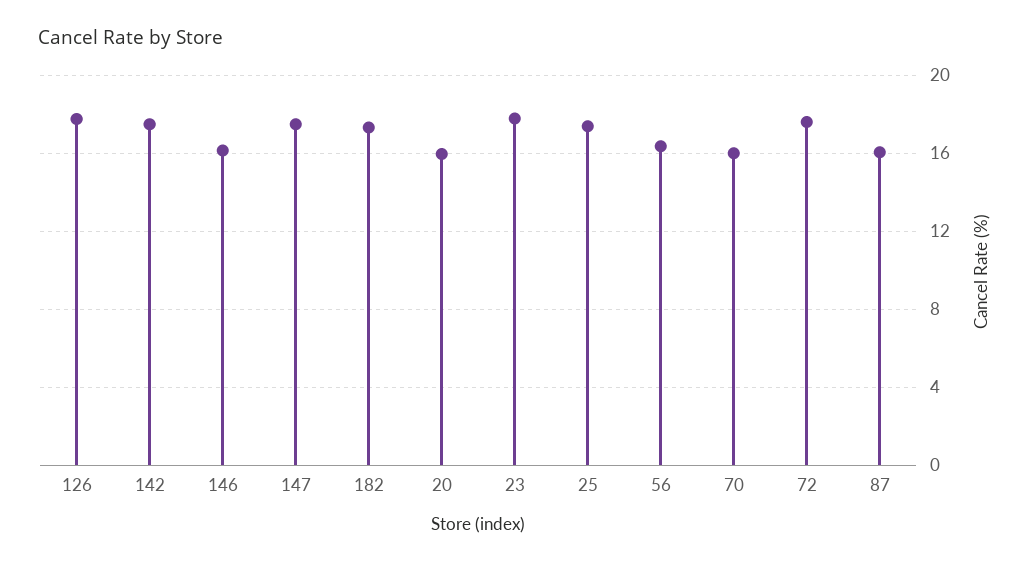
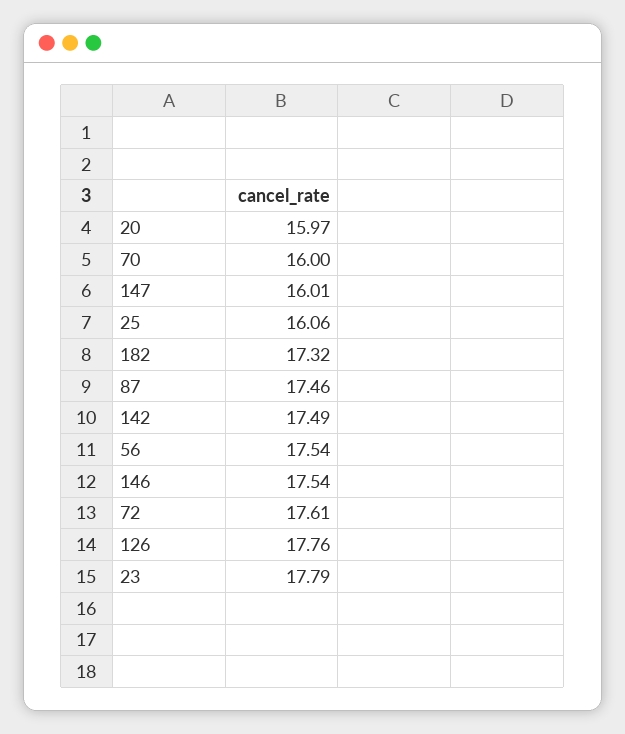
  {
    "126": 17.76,
    "142": 17.49,
-   "146": 16,
+   "146": 17.54,
-   "147": 17.5,
+   "147": 16.01,
    "182": 17.32,
    "20": 15.97,
    "23": 17.79,
-   "25": 17.5,
+   "25": 16.06,
-   "56": 16.5,
+   "56": 17.54,
    "70": 16,
    "72": 17.61,
-   "87": 16
+   "87": 17.46
  }

